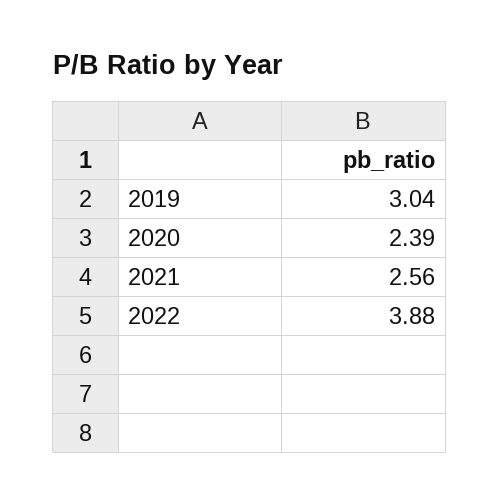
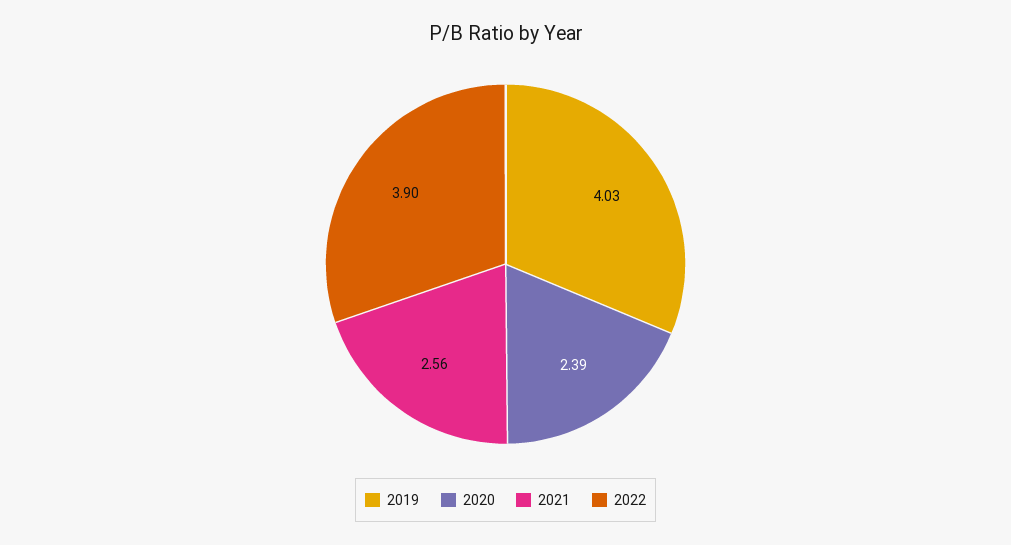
  {
-   "2019": 3.04,
+   "2019": 4.03,
    "2020": 2.39,
    "2021": 2.56,
-   "2022": 3.88
+   "2022": 3.9
  }

